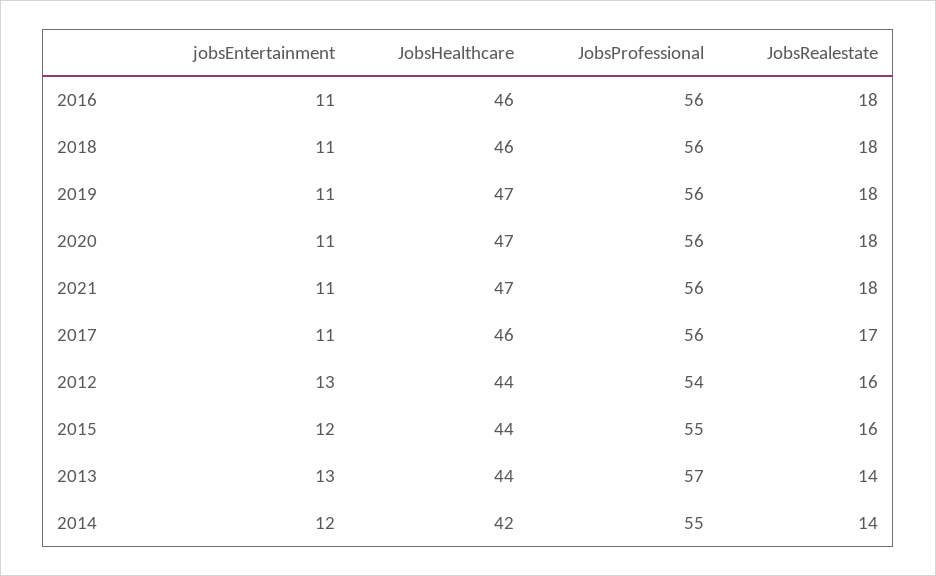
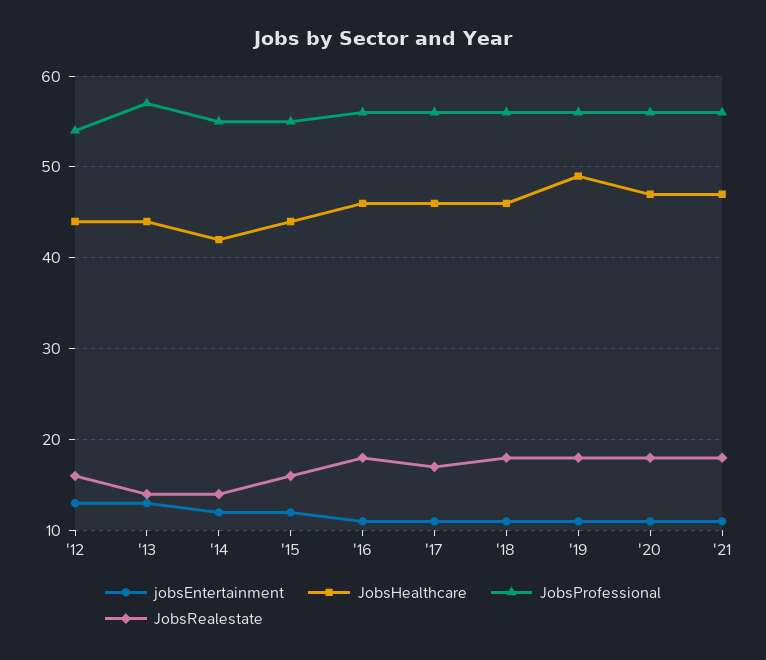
  {
    "jobsEntertainment": {
      "2016": 11,
      "2018": 11,
      "2019": 11,
      "2020": 11,
      "2021": 11,
      "2017": 11,
      "2012": 13,
      "2015": 12,
      "2013": 13,
      "2014": 12
    },
    "JobsHealthcare": {
      "2016": 46,
      "2018": 46,
-     "2019": 47,
+     "2019": 49,
      "2020": 47,
      "2021": 47,
      "2017": 46,
      "2012": 44,
      "2015": 44,
      "2013": 44,
      "2014": 42
    },
    "JobsProfessional": {
      "2016": 56,
      "2018": 56,
      "2019": 56,
      "2020": 56,
      "2021": 56,
      "2017": 56,
      "2012": 54,
      "2015": 55,
      "2013": 57,
      "2014": 55
    },
    "JobsRealestate": {
      "2016": 18,
      "2018": 18,
      "2019": 18,
      "2020": 18,
      "2021": 18,
      "2017": 17,
      "2012": 16,
      "2015": 16,
      "2013": 14,
      "2014": 14
    }
  }

